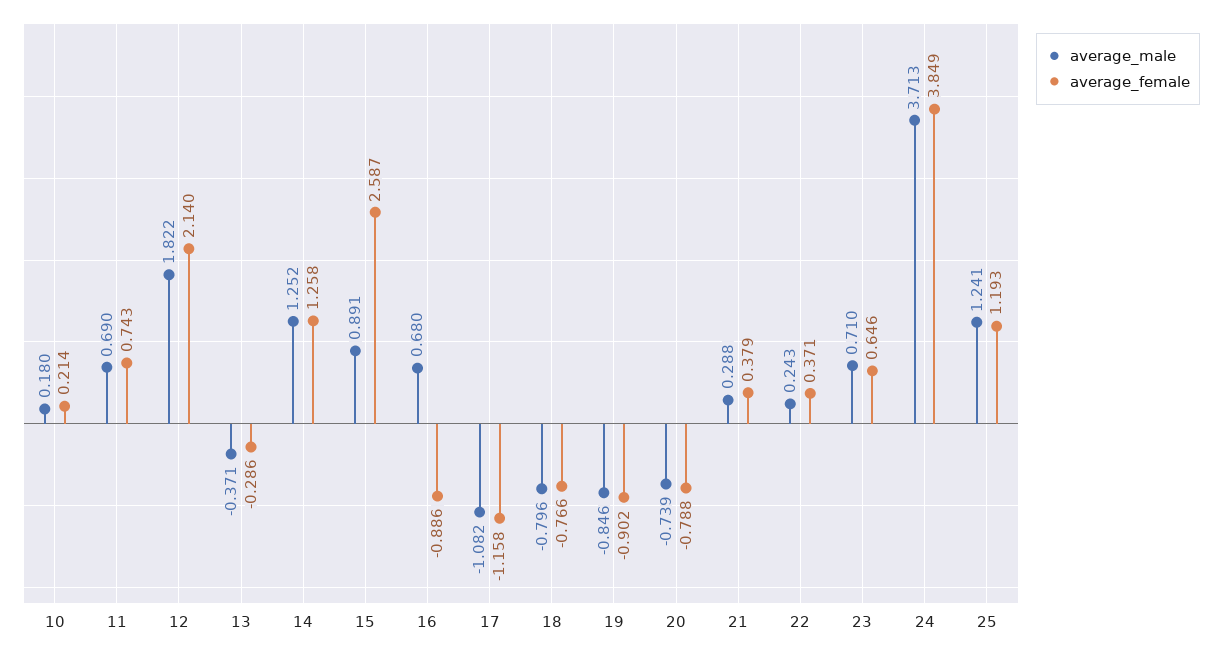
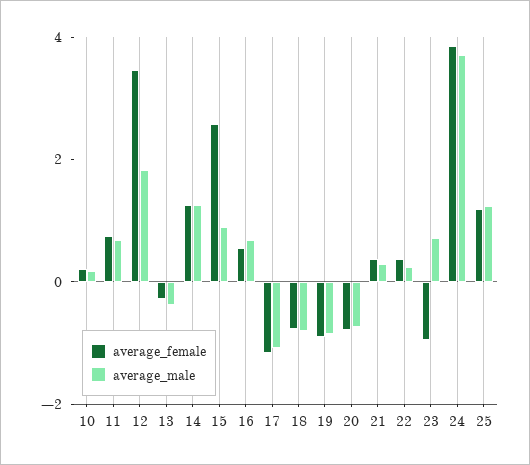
  {
    "average_male": {
      "10": 0.18,
      "11": 0.69,
      "12": 1.822,
      "13": -0.371,
      "14": 1.252,
      "15": 0.891,
      "16": 0.68,
      "17": -1.082,
      "18": -0.796,
      "19": -0.846,
      "20": -0.739,
      "21": 0.288,
      "22": 0.243,
      "23": 0.71,
      "24": 3.713,
      "25": 1.241
    },
    "average_female": {
      "10": 0.214,
      "11": 0.743,
-     "12": 2.14,
+     "12": 3.5,
      "13": -0.286,
      "14": 1.258,
      "15": 2.587,
-     "16": -0.886,
+     "16": 0.5,
      "17": -1.158,
      "18": -0.766,
      "19": -0.902,
      "20": -0.788,
      "21": 0.379,
      "22": 0.371,
-     "23": 0.646,
+     "23": -1,
      "24": 3.849,
      "25": 1.193
    }
  }

